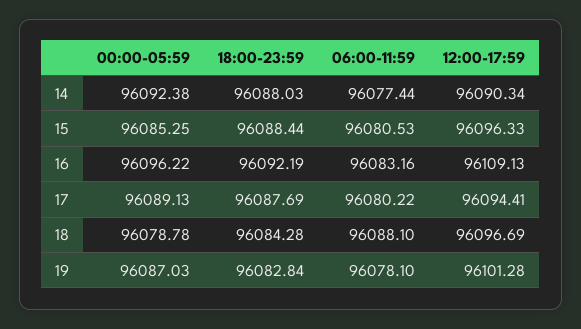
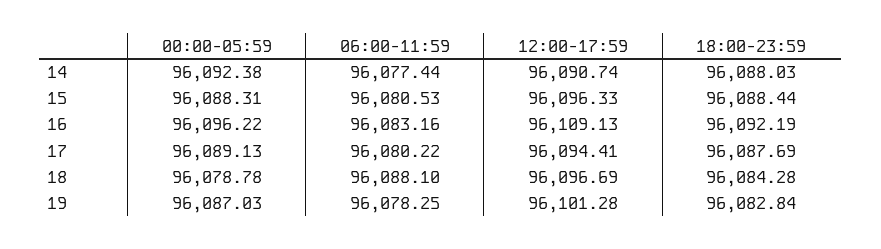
  {
    "00:00-05:59": {
      "14": 96092.38,
-     "15": 96085.25,
+     "15": 96088.31,
      "16": 96096.22,
      "17": 96089.13,
      "18": 96078.78,
      "19": 96087.03
    },
    "18:00-23:59": {
      "14": 96088.03,
      "15": 96088.44,
      "16": 96092.19,
      "17": 96087.69,
      "18": 96084.28,
      "19": 96082.84
    },
    "06:00-11:59": {
      "14": 96077.44,
      "15": 96080.53,
      "16": 96083.16,
      "17": 96080.22,
      "18": 96088.1,
-     "19": 96078.1
+     "19": 96078.25
    },
    "12:00-17:59": {
-     "14": 96090.34,
+     "14": 96090.74,
      "15": 96096.33,
      "16": 96109.13,
      "17": 96094.41,
      "18": 96096.69,
      "19": 96101.28
    }
  }

